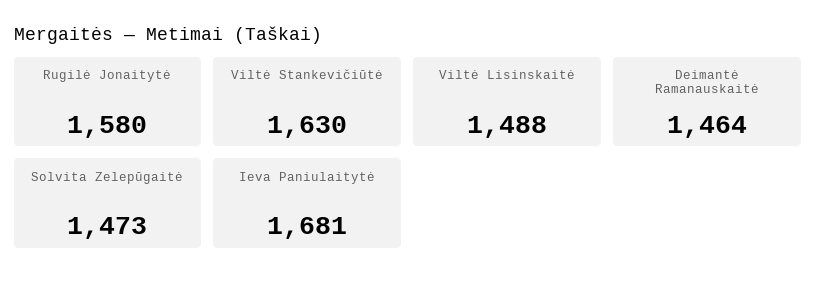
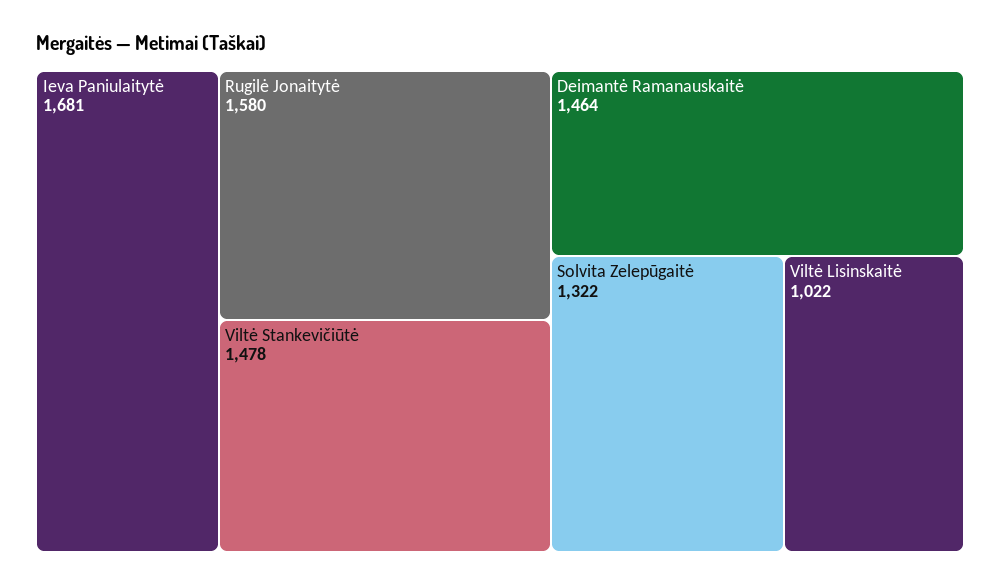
  {
    "Rugilė Jonaitytė": 1580,
-   "Viltė Stankevičiūtė": 1630,
+   "Viltė Stankevičiūtė": 1478,
-   "Viltė Lisinskaitė": 1488,
+   "Viltė Lisinskaitė": 1022,
    "Deimantė Ramanauskaitė": 1464,
-   "Solvita Zelepūgaitė": 1473,
+   "Solvita Zelepūgaitė": 1322,
    "Ieva Paniulaitytė": 1681
  }

